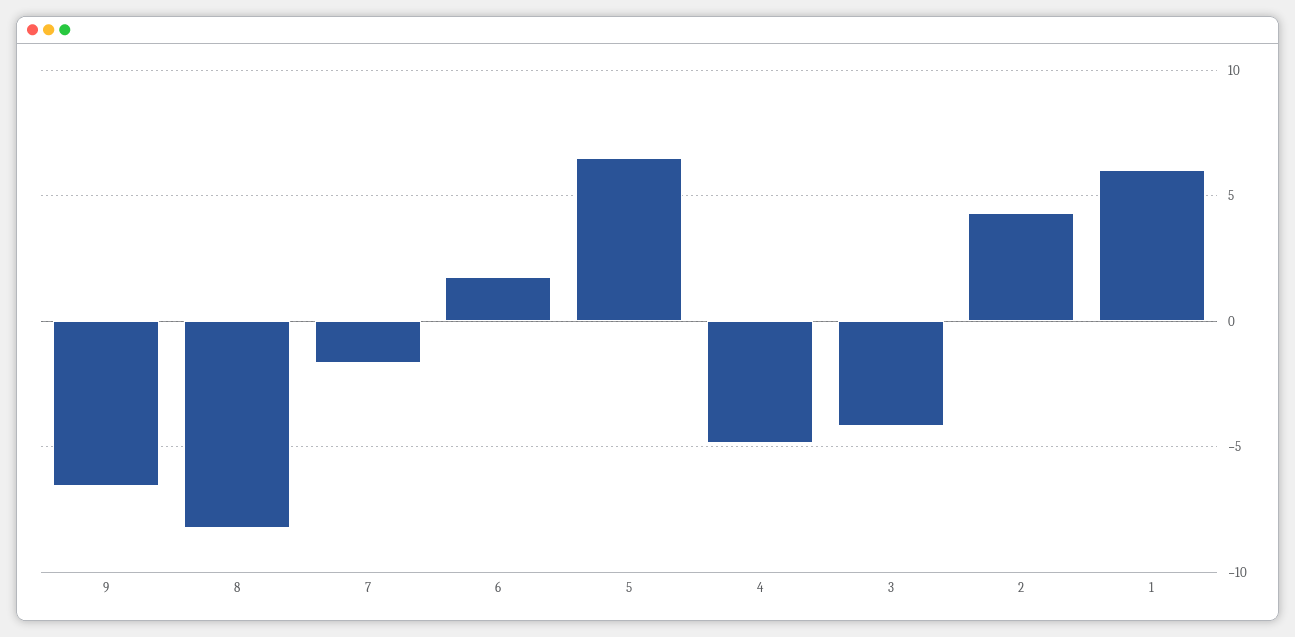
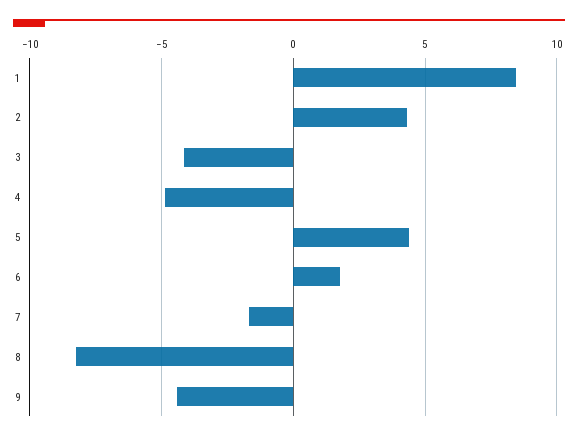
  {
-   "9": -6.5,
+   "9": -4.5,
    "8": -8.5,
    "7": -1.5,
    "6": 2,
-   "5": 6.5,
+   "5": 4.5,
    "4": -5,
    "3": -4,
    "2": 4.5,
-   "1": 6
+   "1": 8.5
  }

